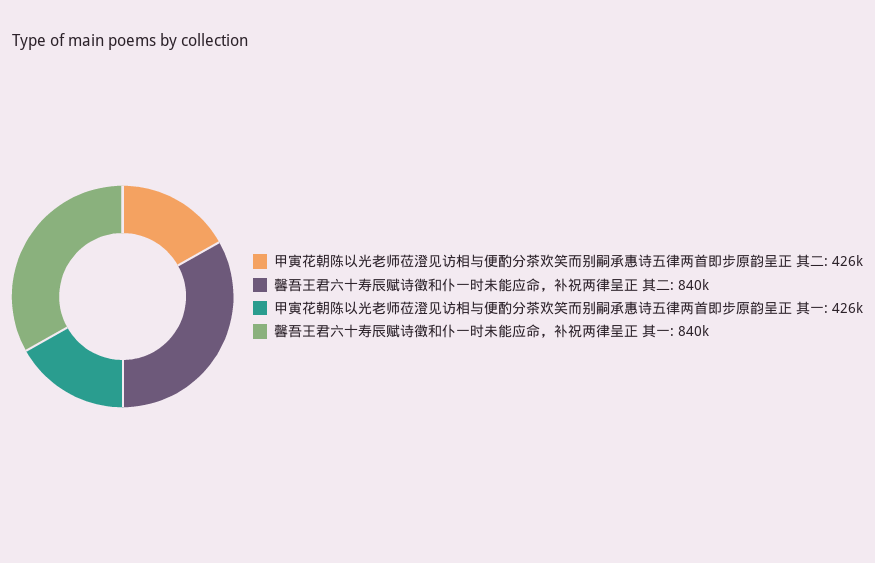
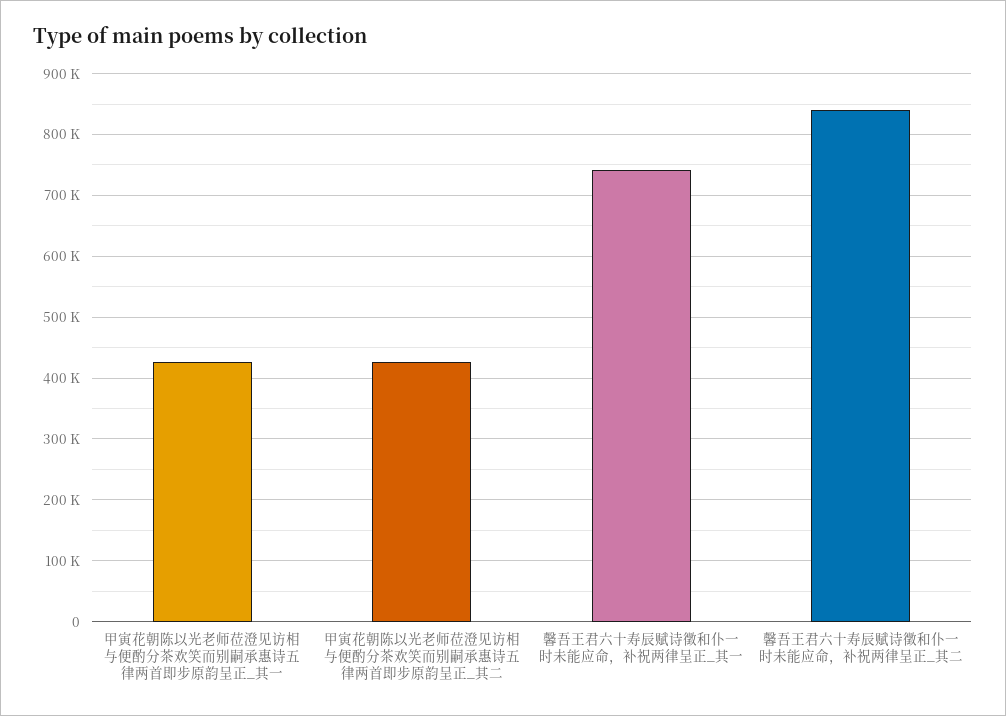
  {
    "甲寅花朝陈以光老师莅澄见访相与便酌分茶欢笑而别嗣承惠诗五律两首即步原韵呈正 其二": 426000,
    "馨吾王君六十寿辰赋诗徵和仆一时未能应命，补祝两律呈正 其二": 840000,
    "甲寅花朝陈以光老师莅澄见访相与便酌分茶欢笑而别嗣承惠诗五律两首即步原韵呈正 其一": 426000,
-   "馨吾王君六十寿辰赋诗徵和仆一时未能应命，补祝两律呈正 其一": 840000
+   "馨吾王君六十寿辰赋诗徵和仆一时未能应命，补祝两律呈正 其一": 740000
  }

